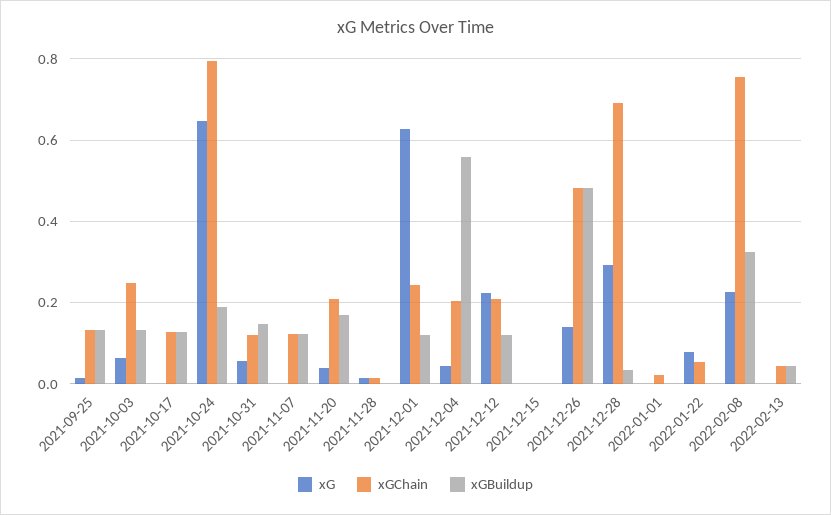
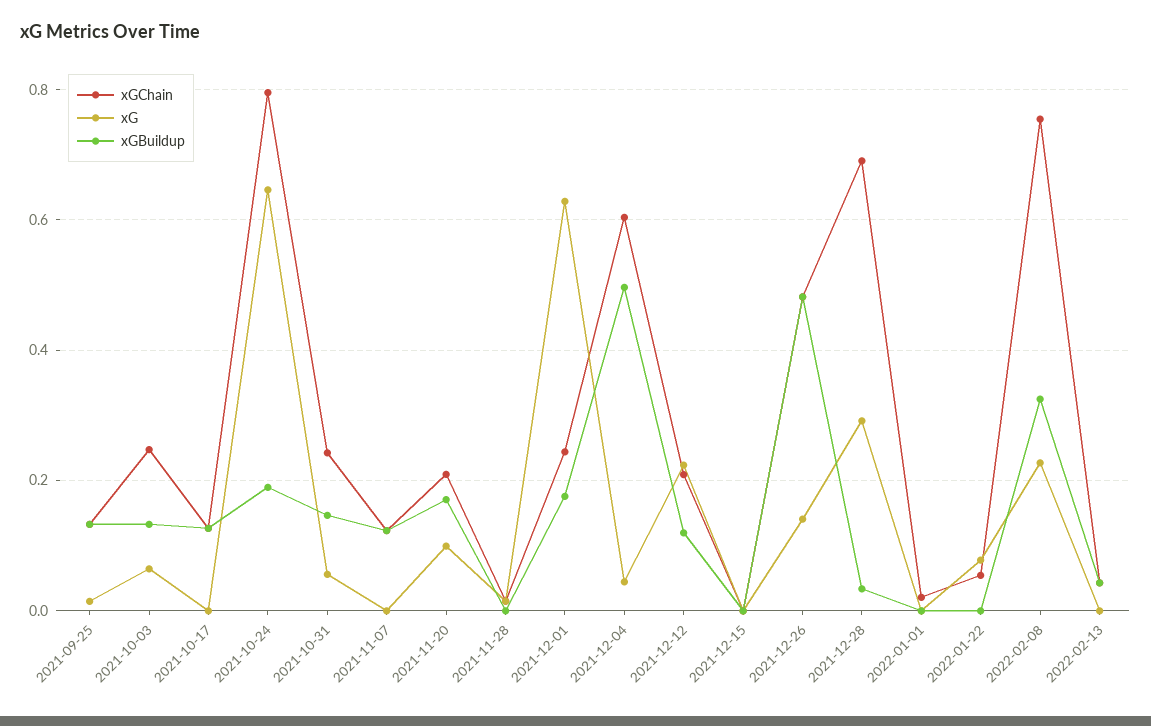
  {
    "xG": {
      "2021-09-25": 0.02,
      "2021-10-03": 0.06,
      "2021-10-17": 0,
      "2021-10-24": 0.64,
      "2021-10-31": 0.06,
      "2021-11-07": 0,
-     "2021-11-20": 0.04,
+     "2021-11-20": 0.1,
      "2021-11-28": 0.02,
      "2021-12-01": 0.62,
      "2021-12-04": 0.04,
      "2021-12-12": 0.22,
      "2021-12-15": 0,
      "2021-12-26": 0.14,
      "2021-12-28": 0.3,
      "2022-01-01": 0,
      "2022-01-22": 0.08,
      "2022-02-08": 0.22,
      "2022-02-13": 0
    },
    "xGChain": {
      "2021-09-25": 0.14,
      "2021-10-03": 0.24,
      "2021-10-17": 0.12,
      "2021-10-24": 0.8,
-     "2021-10-31": 0.12,
+     "2021-10-31": 0.24,
      "2021-11-07": 0.12,
      "2021-11-20": 0.2,
      "2021-11-28": 0.02,
      "2021-12-01": 0.24,
-     "2021-12-04": 0.2,
+     "2021-12-04": 0.6,
      "2021-12-12": 0.2,
      "2021-12-15": 0,
      "2021-12-26": 0.48,
      "2021-12-28": 0.7,
      "2022-01-01": 0.02,
      "2022-01-22": 0.06,
      "2022-02-08": 0.76,
      "2022-02-13": 0.04
    },
    "xGBuildup": {
      "2021-09-25": 0.14,
      "2021-10-03": 0.14,
      "2021-10-17": 0.12,
      "2021-10-24": 0.18,
      "2021-10-31": 0.14,
      "2021-11-07": 0.12,
      "2021-11-20": 0.18,
      "2021-11-28": 0,
-     "2021-12-01": 0.12,
+     "2021-12-01": 0.18,
-     "2021-12-04": 0.56,
+     "2021-12-04": 0.5,
      "2021-12-12": 0.12,
      "2021-12-15": 0,
      "2021-12-26": 0.48,
      "2021-12-28": 0.04,
      "2022-01-01": 0,
      "2022-01-22": 0,
      "2022-02-08": 0.32,
      "2022-02-13": 0.04
    }
  }

